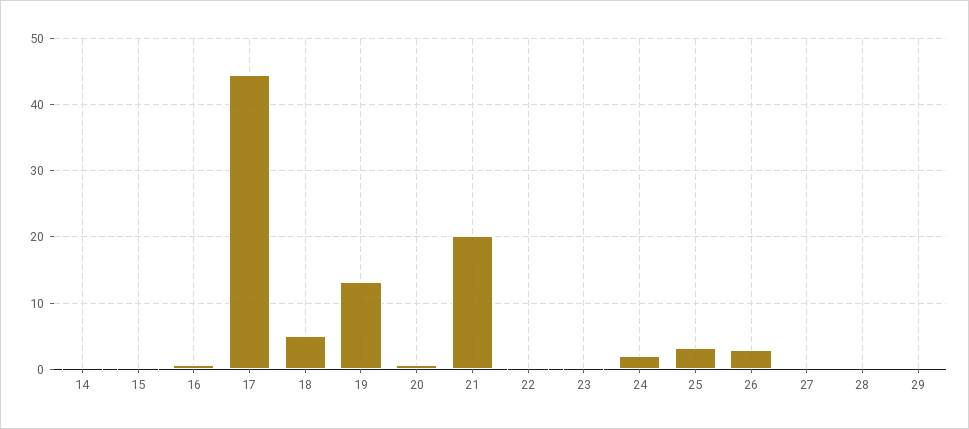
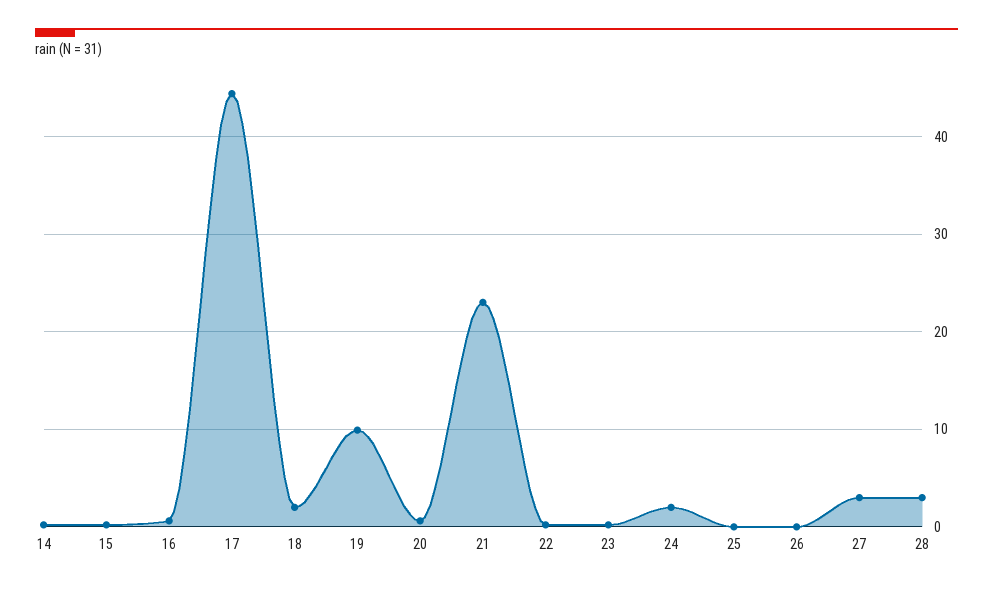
  {
    "14": 0,
    "15": 0,
    "16": 1,
    "17": 44,
-   "18": 5,
+   "18": 2,
-   "19": 13,
+   "19": 10,
    "20": 1,
-   "21": 20,
+   "21": 23,
    "22": 0,
    "23": 0,
    "24": 2,
-   "25": 3,
+   "25": 0,
-   "26": 3,
+   "26": 0,
-   "27": 0,
+   "27": 3,
-   "28": 0,
+   "28": 3
-   "29": 0
  }

